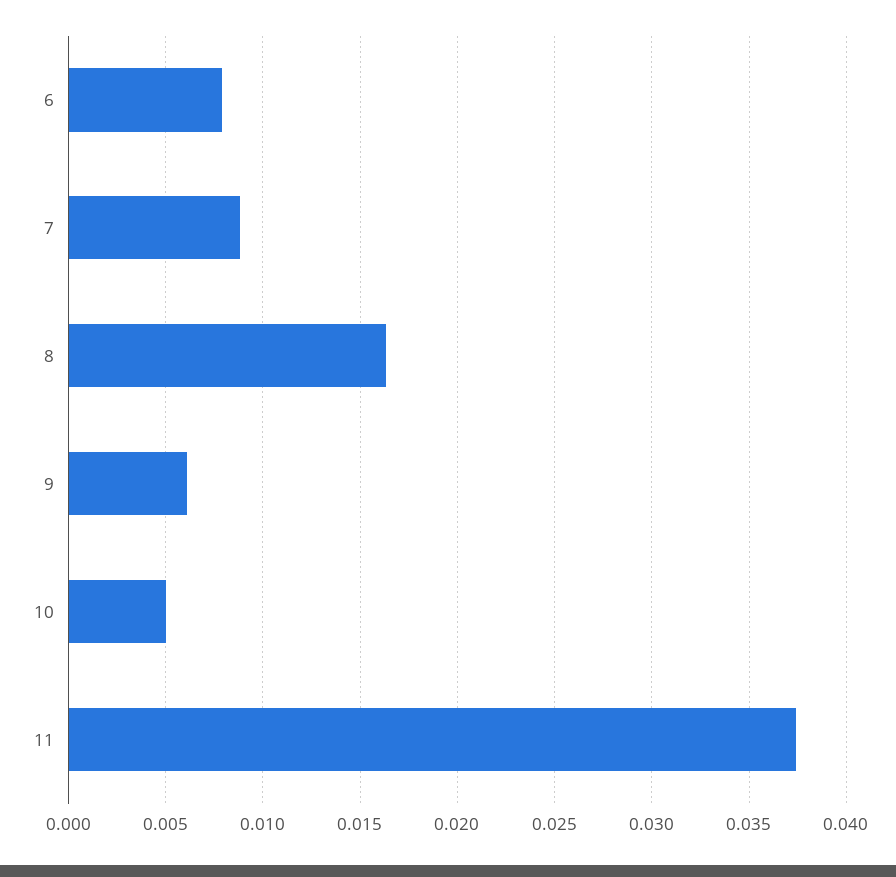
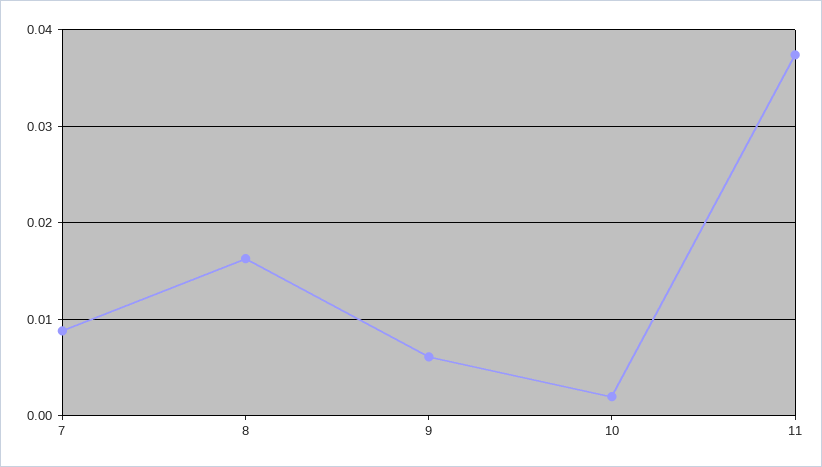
  {
-   "6": 0.008,
    "7": 0.009,
    "8": 0.0165,
    "9": 0.006,
-   "10": 0.005,
+   "10": 0.002,
    "11": 0.0375
  }

